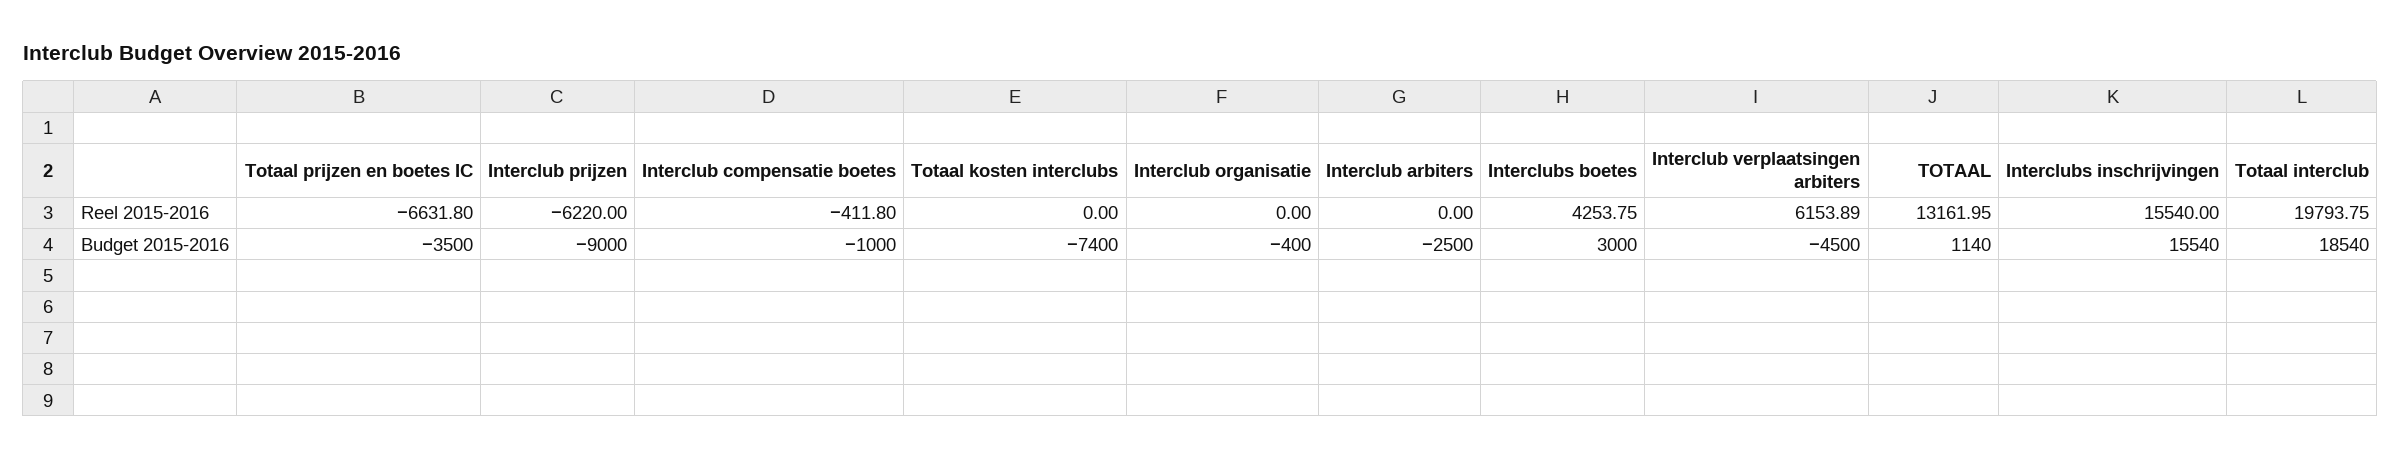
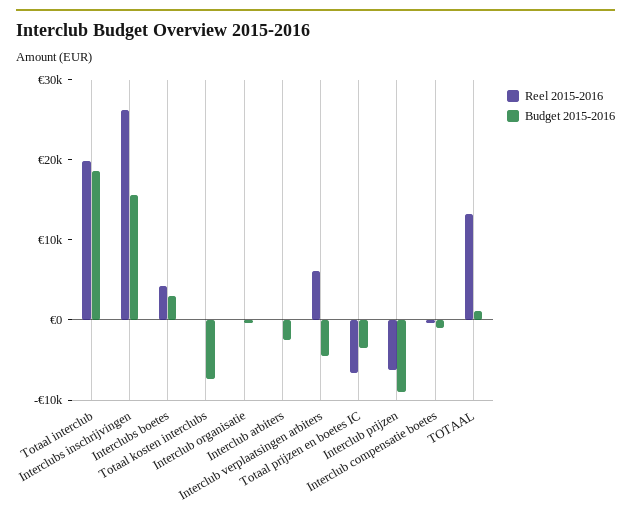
  {
    "Reel 2015-2016": {
      "Totaal prijzen en boetes IC": -6631.8,
      "Interclub prijzen": -6220,
      "Interclub compensatie boetes": -411.8,
      "Totaal kosten interclubs": 0,
      "Interclub organisatie": 0,
      "Interclub arbiters": 0,
      "Interclubs boetes": 4253.75,
      "Interclub verplaatsingen arbiters": 6153.89,
      "TOTAAL": 13161.95,
-     "Interclubs inschrijvingen": 15540,
+     "Interclubs inschrijvingen": 26000,
      "Totaal interclub": 19793.75
    },
    "Budget 2015-2016": {
      "Totaal prijzen en boetes IC": -3500,
      "Interclub prijzen": -9000,
      "Interclub compensatie boetes": -1000,
      "Totaal kosten interclubs": -7400,
      "Interclub organisatie": -400,
      "Interclub arbiters": -2500,
      "Interclubs boetes": 3000,
      "Interclub verplaatsingen arbiters": -4500,
      "TOTAAL": 1140,
      "Interclubs inschrijvingen": 15540,
      "Totaal interclub": 18540
    }
  }

